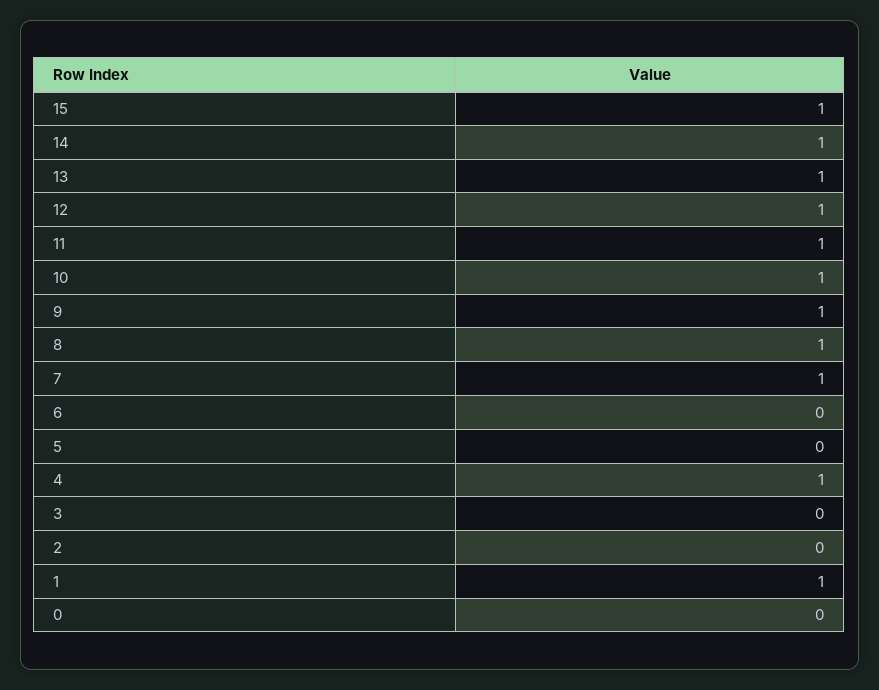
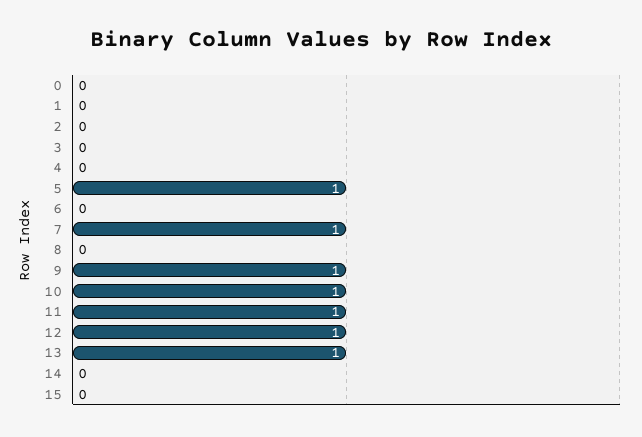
  {
-   "15": 1,
+   "15": 0,
-   "14": 1,
+   "14": 0,
    "13": 1,
    "12": 1,
    "11": 1,
    "10": 1,
    "9": 1,
-   "8": 1,
+   "8": 0,
    "7": 1,
    "6": 0,
-   "5": 0,
+   "5": 1,
-   "4": 1,
+   "4": 0,
    "3": 0,
    "2": 0,
-   "1": 1,
+   "1": 0,
    "0": 0
  }

